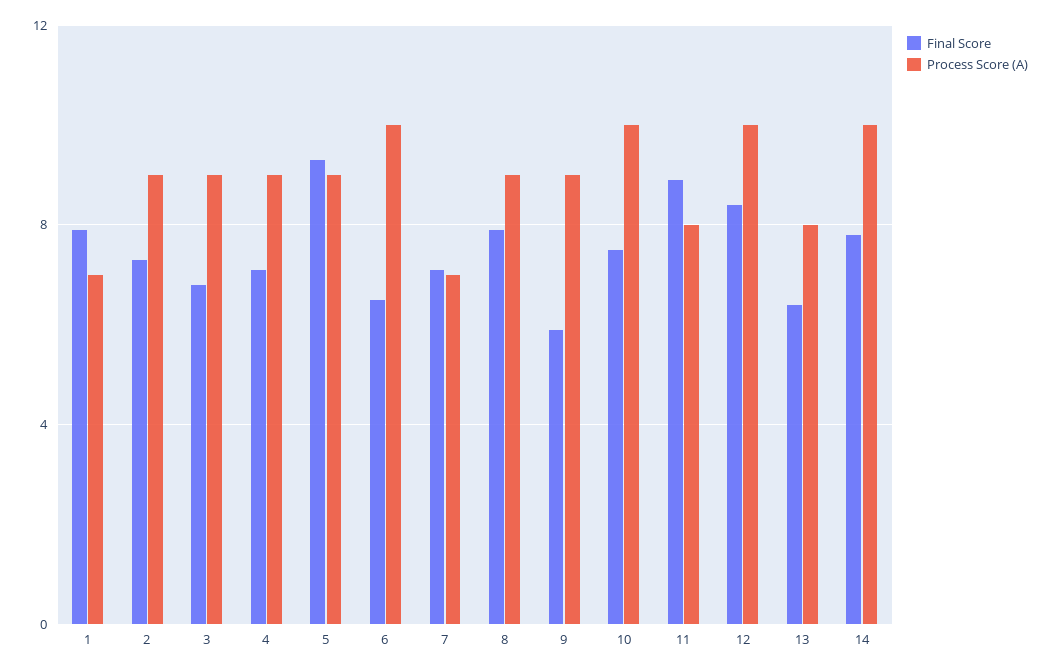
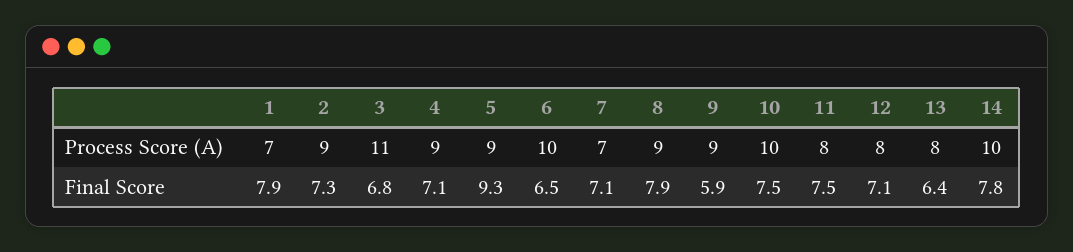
  {
    "Final Score": {
      "1": 7.9,
      "2": 7.3,
      "3": 6.8,
      "4": 7.1,
      "5": 9.3,
      "6": 6.5,
      "7": 7.1,
      "8": 7.9,
      "9": 5.9,
      "10": 7.5,
-     "11": 9,
+     "11": 7.5,
-     "12": 8.5,
+     "12": 7.1,
      "13": 6.4,
      "14": 7.8
    },
    "Process Score (A)": {
      "1": 7,
      "2": 9,
-     "3": 9,
+     "3": 11,
      "4": 9,
      "5": 9,
      "6": 10,
      "7": 7,
      "8": 9,
      "9": 9,
      "10": 10,
      "11": 8,
-     "12": 10,
+     "12": 8,
      "13": 8,
      "14": 10
    }
  }

